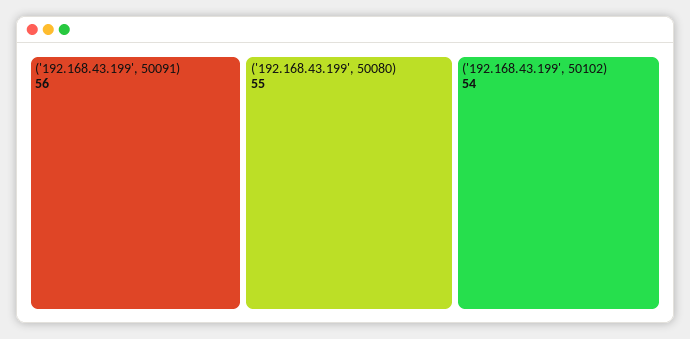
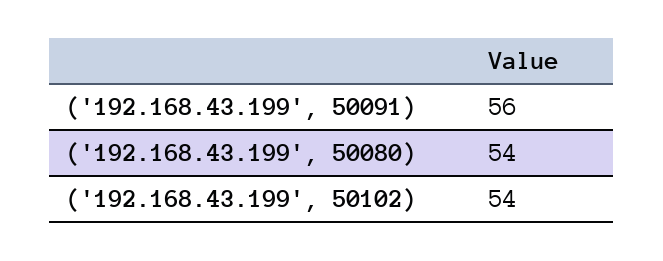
  {
    "('192.168.43.199', 50091)": 56,
-   "('192.168.43.199', 50080)": 55,
+   "('192.168.43.199', 50080)": 54,
    "('192.168.43.199', 50102)": 54
  }

